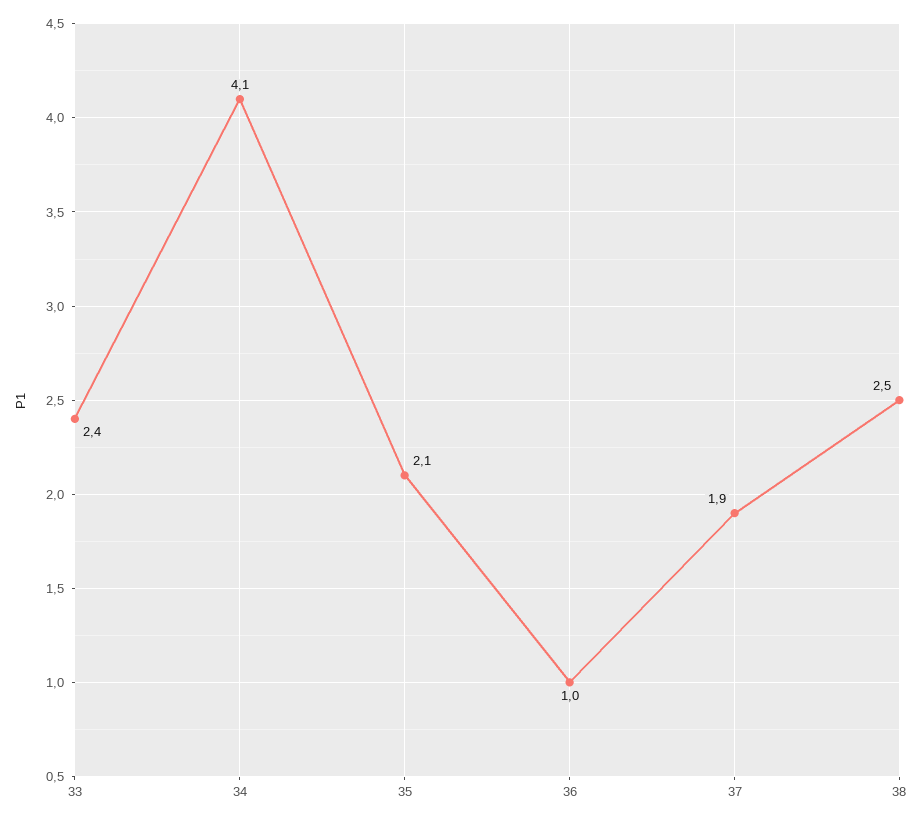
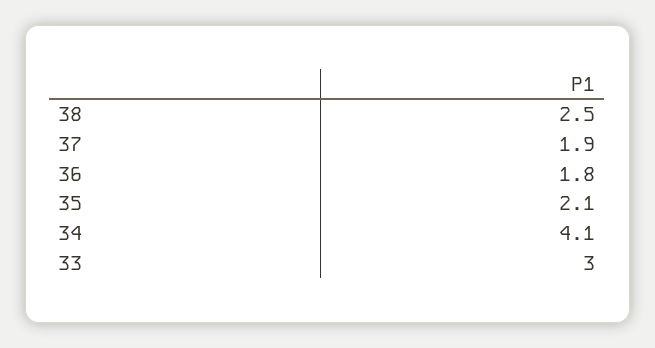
  {
-   "33": 2.4,
+   "33": 3,
    "34": 4.1,
    "35": 2.1,
-   "36": 1,
+   "36": 1.8,
    "37": 1.9,
    "38": 2.5
  }

